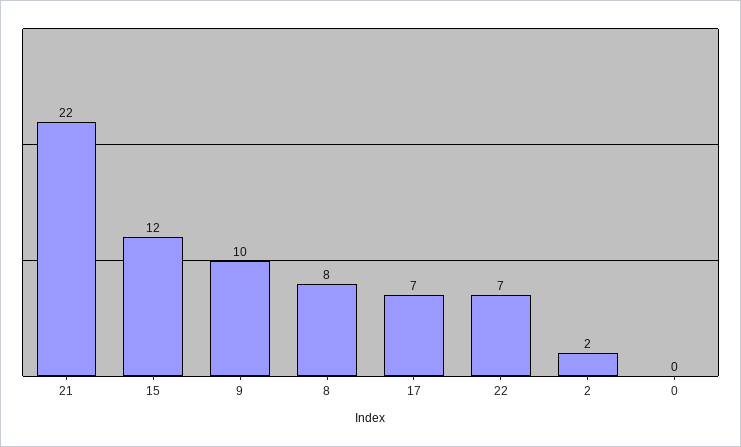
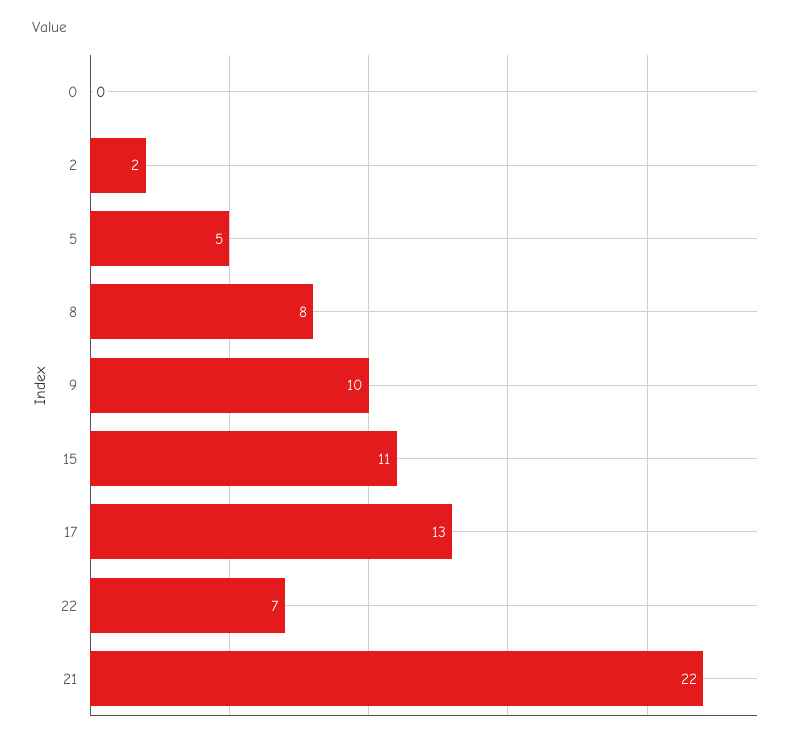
  {
    "21": 22,
-   "15": 12,
+   "15": 11,
    "9": 10,
    "8": 8,
-   "17": 7,
+   "17": 13,
    "22": 7,
    "2": 2,
-   "0": 0
+   "0": 0,
+   "5": 5
  }

